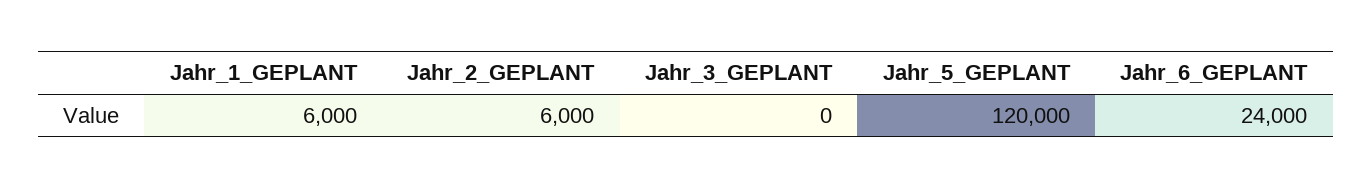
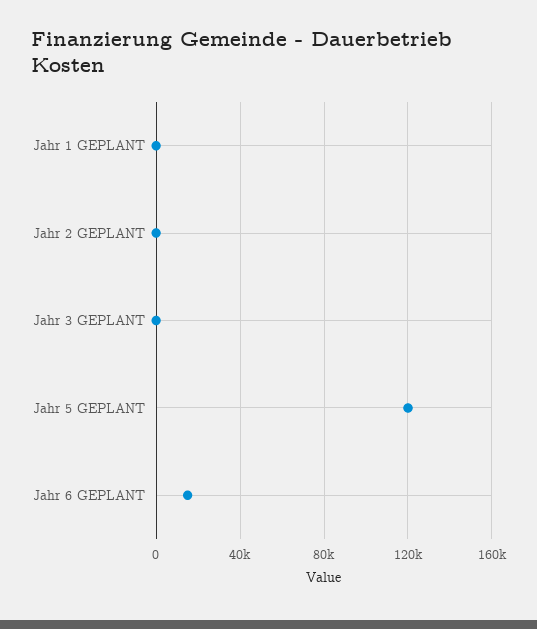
  {
-   "Jahr_1_GEPLANT": 6000,
+   "Jahr_1_GEPLANT": 0,
-   "Jahr_2_GEPLANT": 6000,
+   "Jahr_2_GEPLANT": 0,
    "Jahr_3_GEPLANT": 0,
    "Jahr_5_GEPLANT": 120000,
-   "Jahr_6_GEPLANT": 24000
+   "Jahr_6_GEPLANT": 15000
  }

